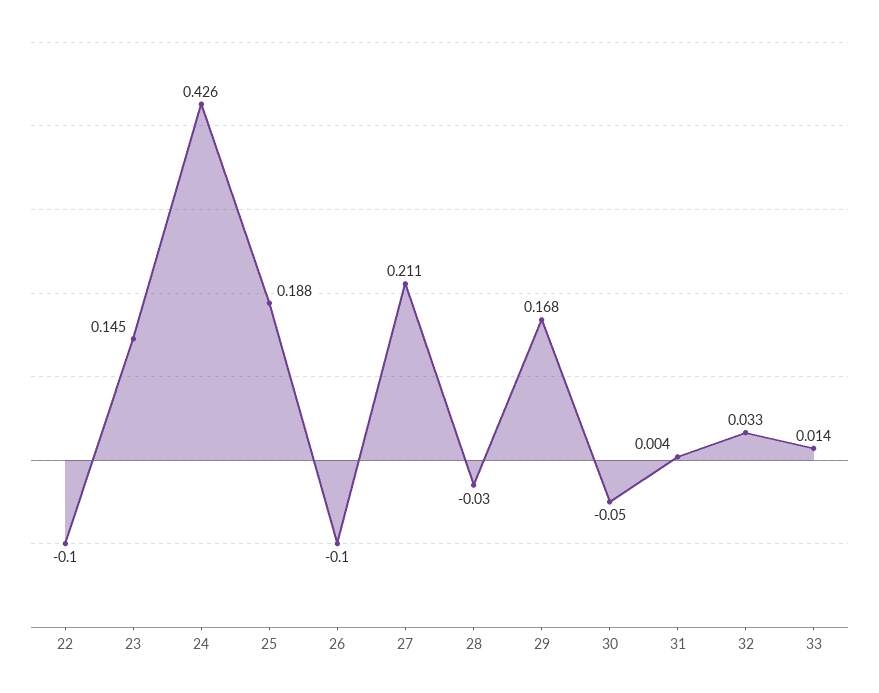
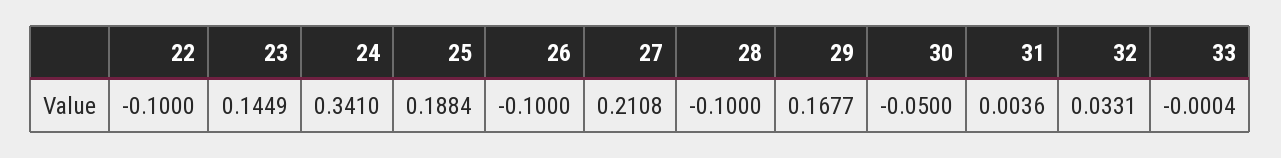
  {
    "22": -0.1,
    "23": 0.1449,
-   "24": 0.426,
+   "24": 0.341,
    "25": 0.1884,
    "26": -0.1,
    "27": 0.2108,
-   "28": -0.03,
+   "28": -0.1,
    "29": 0.1677,
    "30": -0.05,
    "31": 0.0036,
    "32": 0.0331,
-   "33": 0.014
+   "33": -0.0004
  }

